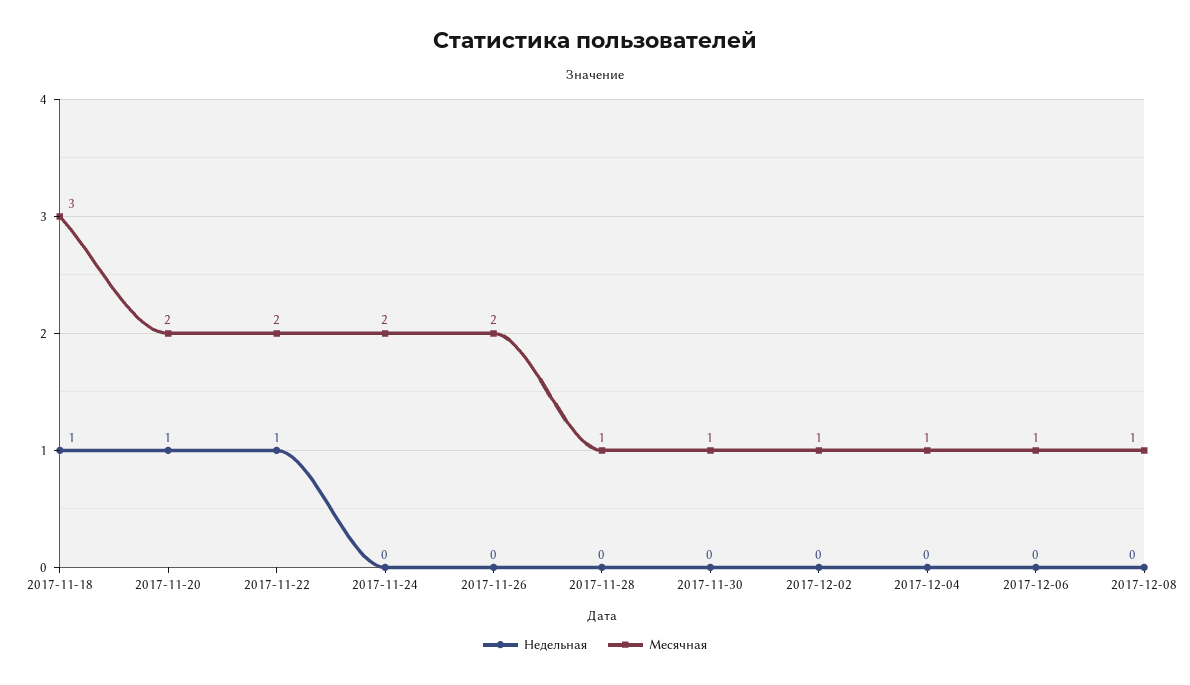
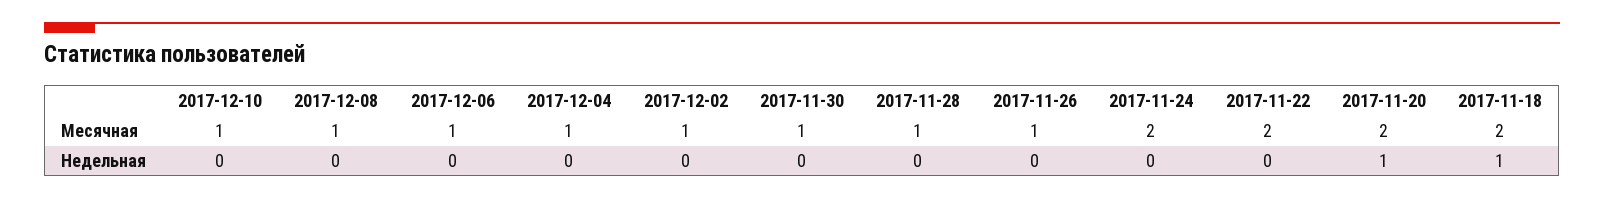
  {
    "Недельная": {
      "2017-11-18": 1,
      "2017-11-20": 1,
-     "2017-11-22": 1,
+     "2017-11-22": 0,
      "2017-11-24": 0,
      "2017-11-26": 0,
      "2017-11-28": 0,
      "2017-11-30": 0,
      "2017-12-02": 0,
      "2017-12-04": 0,
      "2017-12-06": 0,
-     "2017-12-08": 0
+     "2017-12-08": 0,
+     "2017-12-10": 0
    },
    "Месячная": {
-     "2017-11-18": 3,
+     "2017-11-18": 2,
      "2017-11-20": 2,
      "2017-11-22": 2,
      "2017-11-24": 2,
-     "2017-11-26": 2,
+     "2017-11-26": 1,
      "2017-11-28": 1,
      "2017-11-30": 1,
      "2017-12-02": 1,
      "2017-12-04": 1,
      "2017-12-06": 1,
-     "2017-12-08": 1
+     "2017-12-08": 1,
+     "2017-12-10": 1
    }
  }

